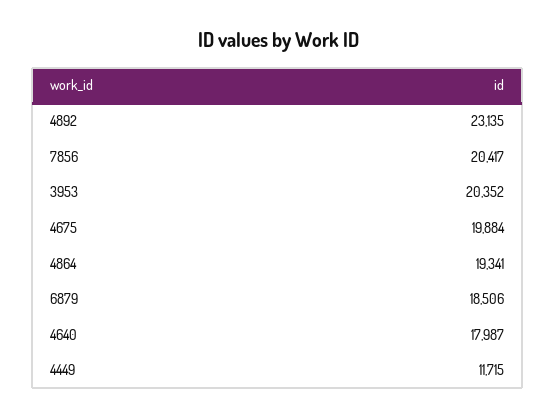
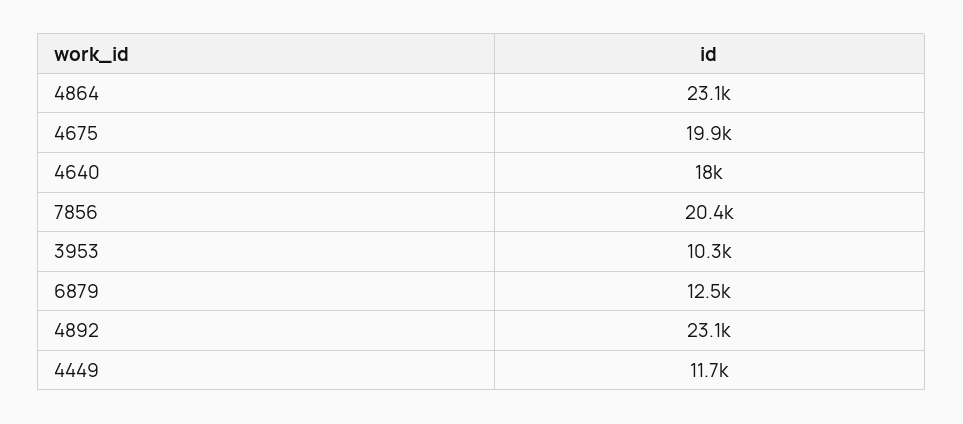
  {
    "4892": 23135,
    "7856": 20417,
-   "3953": 20352,
+   "3953": 10300,
    "4675": 19884,
-   "4864": 19341,
+   "4864": 23100,
-   "6879": 18506,
+   "6879": 12500,
    "4640": 17987,
    "4449": 11715
  }

